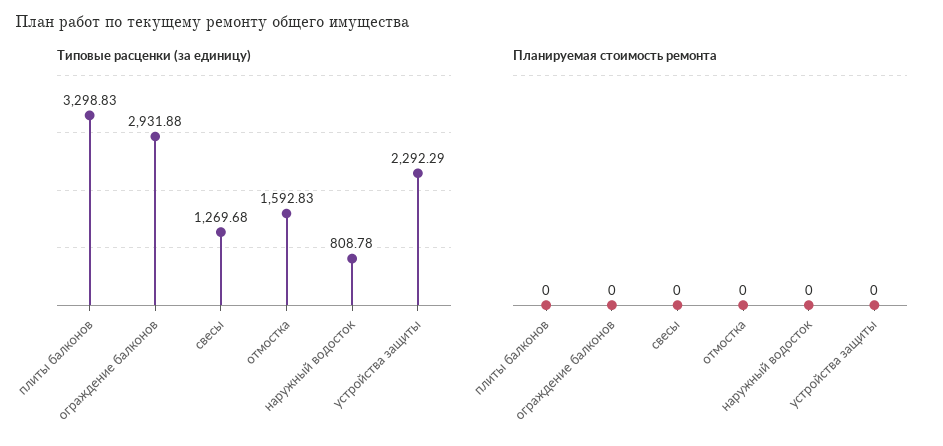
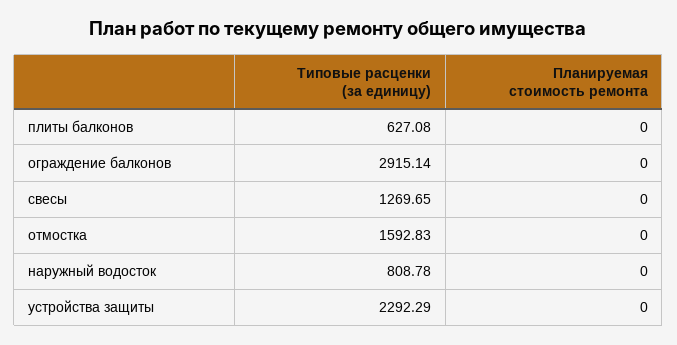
  {
    "Типовые расценки (за единицу)": {
-     "плиты балконов": 3298.83,
+     "плиты балконов": 627.08,
-     "ограждение балконов": 2931.88,
+     "ограждение балконов": 2915.14,
-     "свесы": 1269.68,
+     "свесы": 1269.65,
      "отмостка": 1592.83,
      "наружный водосток": 808.78,
      "устройства защиты": 2292.29
    },
    "Планируемая стоимость ремонта": {
      "плиты балконов": 0,
      "ограждение балконов": 0,
      "свесы": 0,
      "отмостка": 0,
      "наружный водосток": 0,
      "устройства защиты": 0
    }
  }

